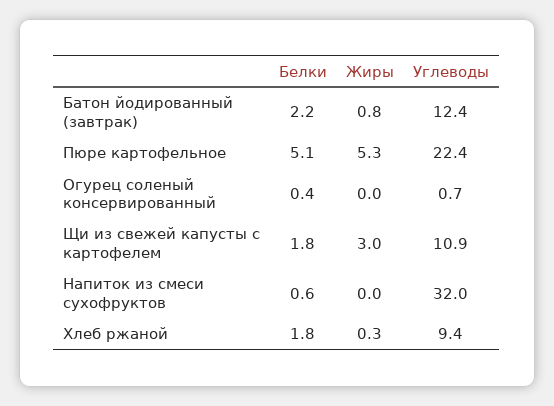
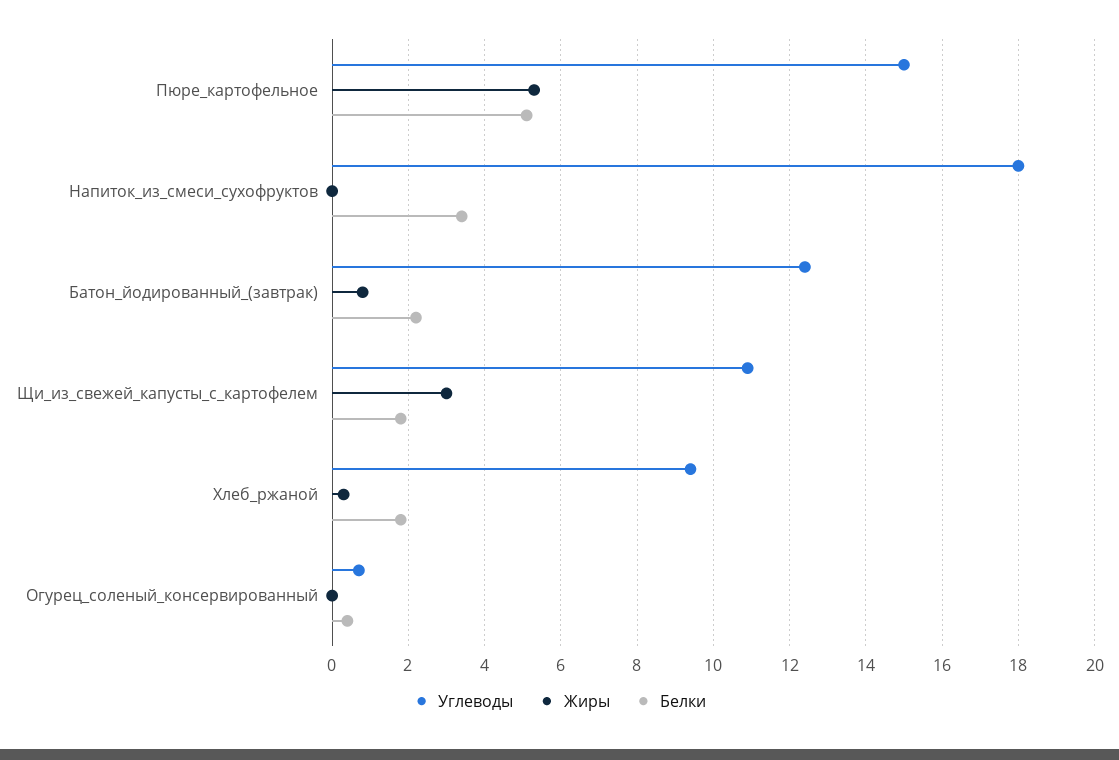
  {
    "Белки": {
      "Батон йодированный (завтрак)": 2.2,
      "Пюре картофельное": 5.1,
      "Огурец соленый консервированный": 0.4,
      "Щи из свежей капусты с картофелем": 1.8,
-     "Напиток из смеси сухофруктов": 0.6,
+     "Напиток из смеси сухофруктов": 3.5,
      "Хлеб ржаной": 1.8
    },
    "Жиры": {
      "Батон йодированный (завтрак)": 0.8,
      "Пюре картофельное": 5.3,
      "Огурец соленый консервированный": 0,
      "Щи из свежей капусты с картофелем": 3,
      "Напиток из смеси сухофруктов": 0,
      "Хлеб ржаной": 0.3
    },
    "Углеводы": {
      "Батон йодированный (завтрак)": 12.4,
-     "Пюре картофельное": 22.4,
+     "Пюре картофельное": 15,
      "Огурец соленый консервированный": 0.7,
      "Щи из свежей капусты с картофелем": 10.9,
-     "Напиток из смеси сухофруктов": 32,
+     "Напиток из смеси сухофруктов": 18,
      "Хлеб ржаной": 9.4
    }
  }

